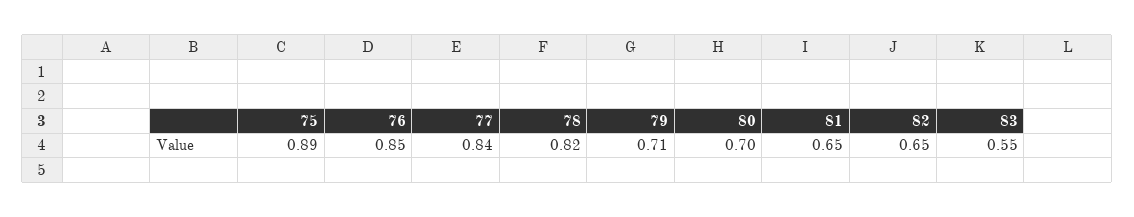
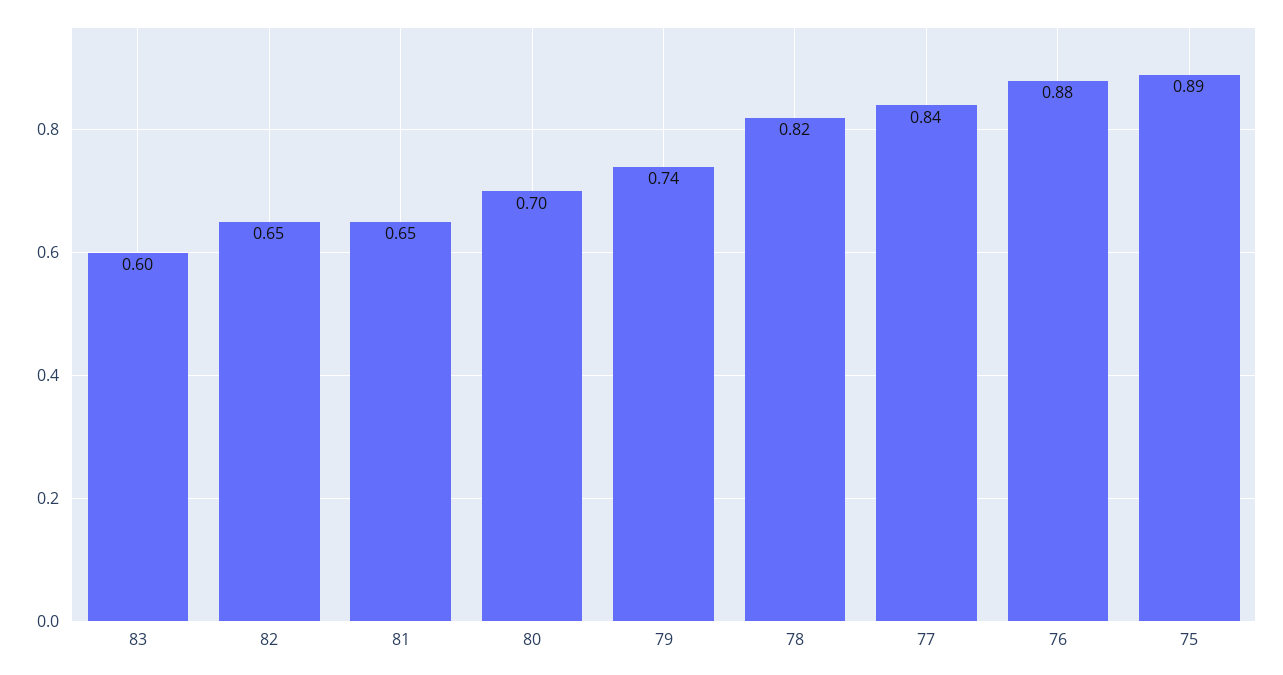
  {
    "75": 0.89,
-   "76": 0.85,
+   "76": 0.88,
    "77": 0.84,
    "78": 0.82,
-   "79": 0.71,
+   "79": 0.74,
    "80": 0.7,
    "81": 0.65,
    "82": 0.65,
-   "83": 0.55
+   "83": 0.6
  }

